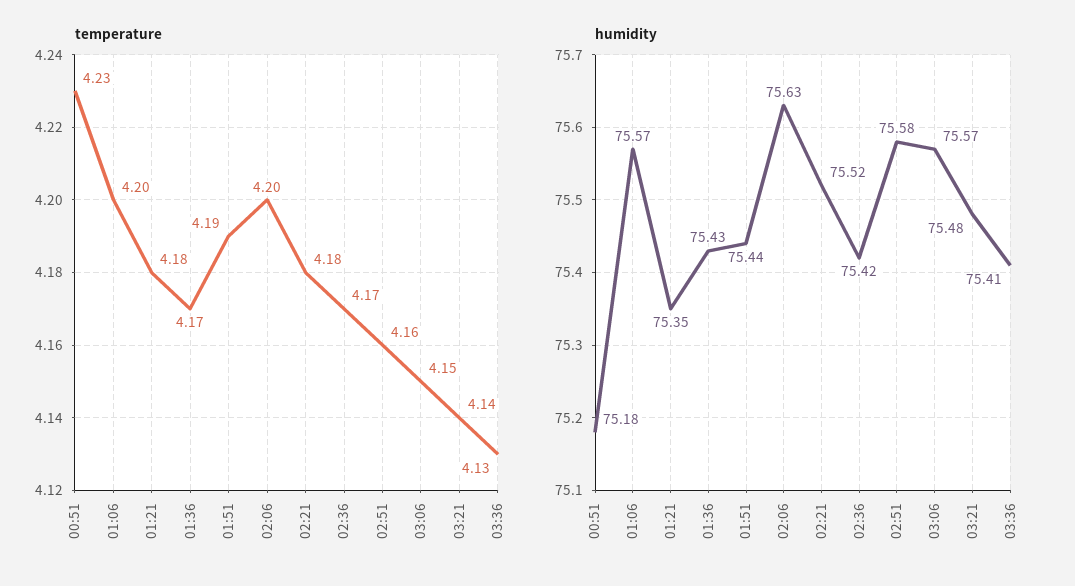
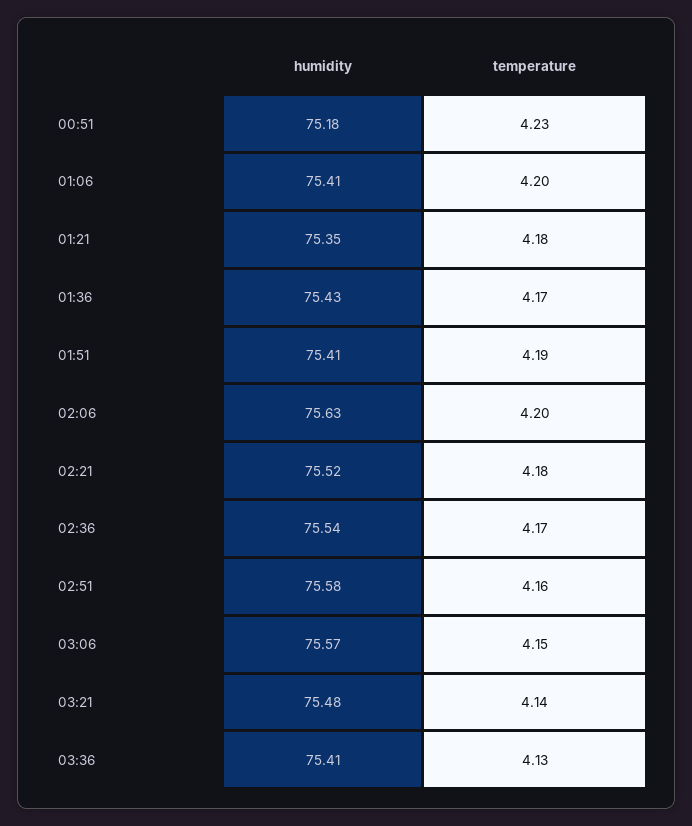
  {
    "temperature": {
      "00:51": 4.23,
      "01:06": 4.2,
      "01:21": 4.18,
      "01:36": 4.17,
      "01:51": 4.19,
      "02:06": 4.2,
      "02:21": 4.18,
      "02:36": 4.17,
      "02:51": 4.16,
      "03:06": 4.15,
      "03:21": 4.14,
      "03:36": 4.13
    },
    "humidity": {
      "00:51": 75.18,
-     "01:06": 75.57,
+     "01:06": 75.41,
      "01:21": 75.35,
      "01:36": 75.43,
-     "01:51": 75.44,
+     "01:51": 75.41,
      "02:06": 75.63,
      "02:21": 75.52,
-     "02:36": 75.42,
+     "02:36": 75.54,
      "02:51": 75.58,
      "03:06": 75.57,
      "03:21": 75.48,
      "03:36": 75.41
    }
  }

